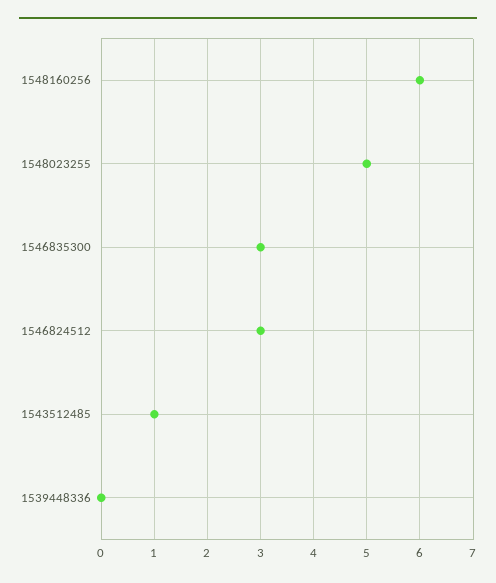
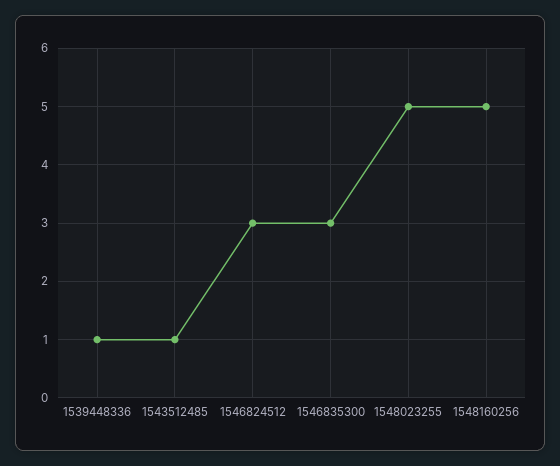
  {
-   "1548160256": 6,
+   "1548160256": 5,
    "1548023255": 5,
    "1546835300": 3,
    "1546824512": 3,
    "1543512485": 1,
-   "1539448336": 0
+   "1539448336": 1
  }

